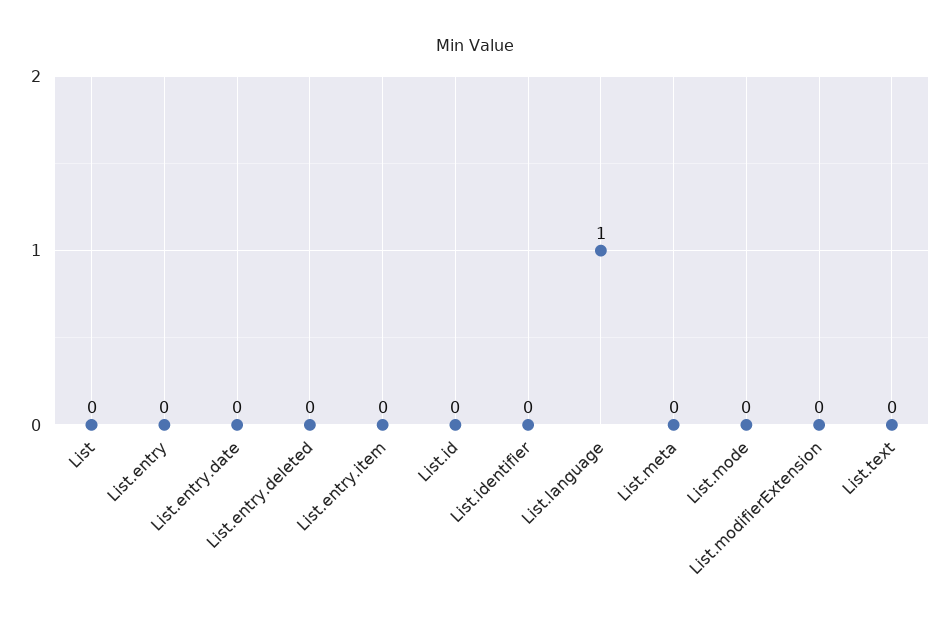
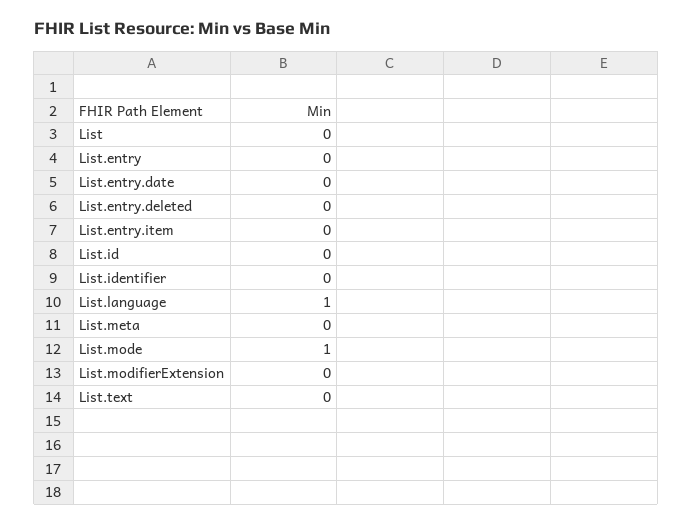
  {
    "List": 0,
    "List.entry": 0,
    "List.entry.date": 0,
    "List.entry.deleted": 0,
    "List.entry.item": 0,
    "List.id": 0,
    "List.identifier": 0,
    "List.language": 1,
    "List.meta": 0,
-   "List.mode": 0,
+   "List.mode": 1,
    "List.modifierExtension": 0,
    "List.text": 0
  }

